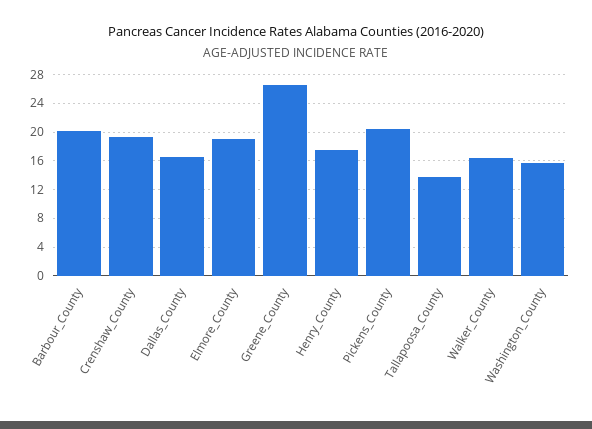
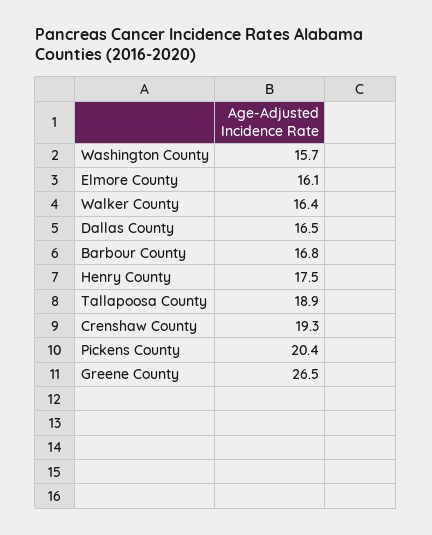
  {
-   "Barbour_County": 20,
+   "Barbour_County": 16.8,
    "Crenshaw_County": 19.3,
    "Dallas_County": 16.5,
-   "Elmore_County": 19,
+   "Elmore_County": 16.1,
    "Greene_County": 26.5,
    "Henry_County": 17.5,
    "Pickens_County": 20.4,
-   "Tallapoosa_County": 14,
+   "Tallapoosa_County": 18.9,
    "Walker_County": 16.4,
    "Washington_County": 15.7
  }

